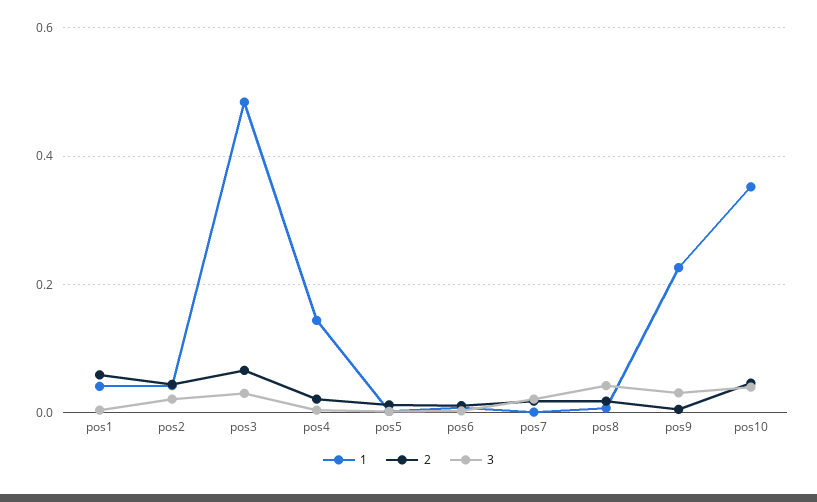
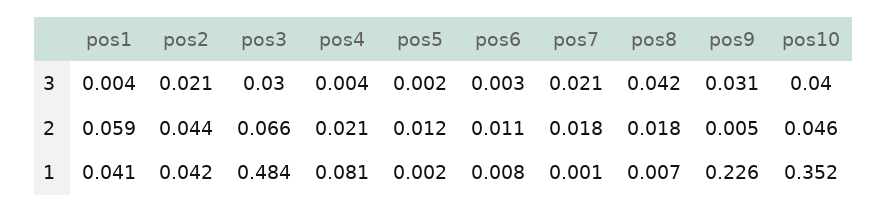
  {
    "1": {
      "pos1": 0.041,
      "pos2": 0.042,
      "pos3": 0.484,
-     "pos4": 0.14,
+     "pos4": 0.081,
      "pos5": 0.002,
      "pos6": 0.008,
      "pos7": 0.001,
      "pos8": 0.007,
      "pos9": 0.226,
      "pos10": 0.352
    },
    "2": {
      "pos1": 0.059,
      "pos2": 0.044,
      "pos3": 0.066,
      "pos4": 0.021,
      "pos5": 0.012,
      "pos6": 0.011,
      "pos7": 0.018,
      "pos8": 0.018,
      "pos9": 0.005,
      "pos10": 0.046
    },
    "3": {
      "pos1": 0.004,
      "pos2": 0.021,
      "pos3": 0.03,
      "pos4": 0.004,
      "pos5": 0.002,
      "pos6": 0.003,
      "pos7": 0.021,
      "pos8": 0.042,
      "pos9": 0.031,
      "pos10": 0.04
    }
  }

